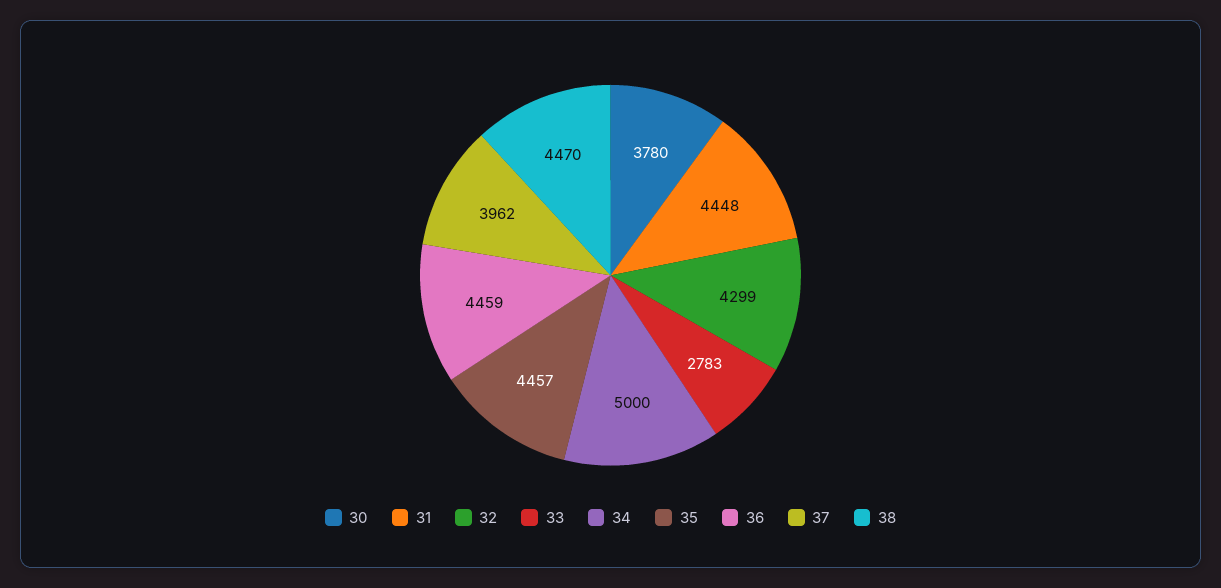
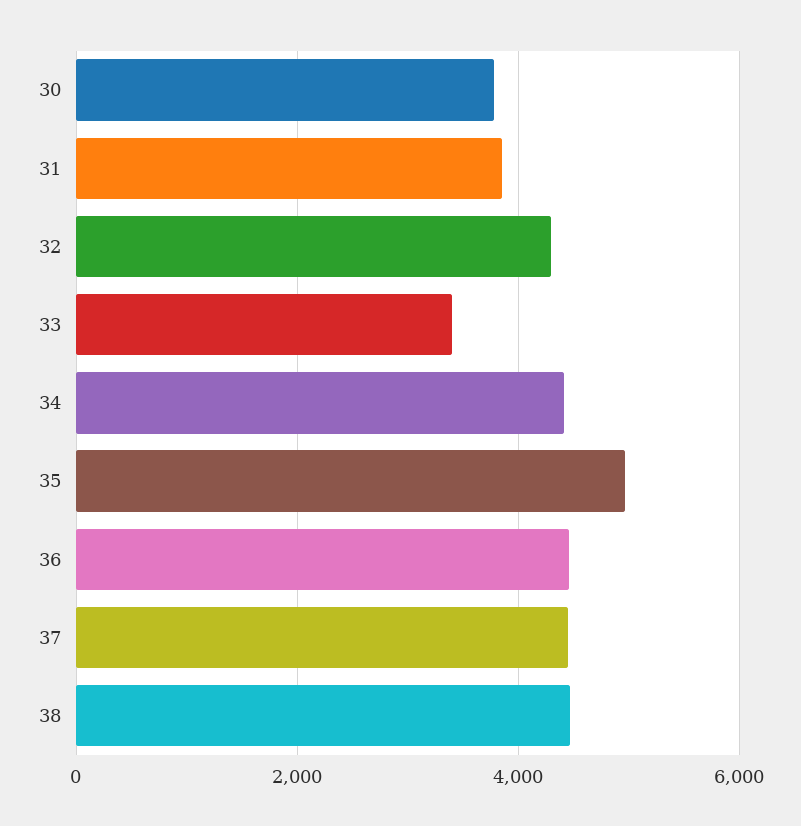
  {
    "30": 3780,
-   "31": 4448,
+   "31": 3800,
    "32": 4299,
-   "33": 2783,
+   "33": 3400,
-   "34": 5000,
+   "34": 4400,
-   "35": 4457,
+   "35": 5000,
    "36": 4459,
-   "37": 3962,
+   "37": 4400,
    "38": 4470
  }

